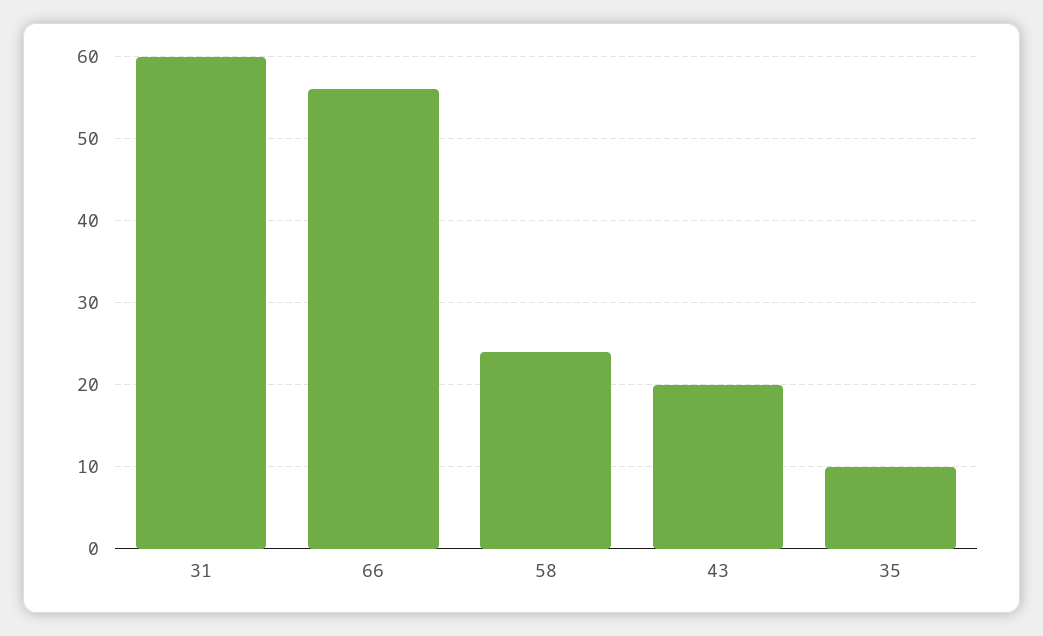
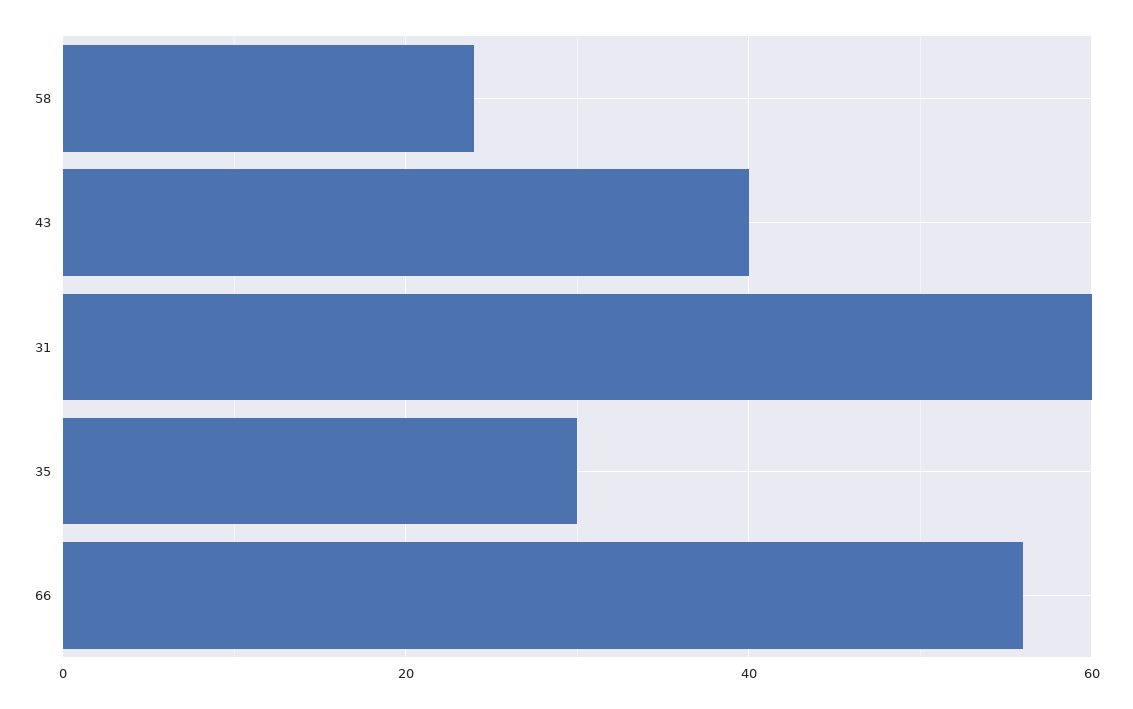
  {
    "31": 60,
    "66": 56,
    "58": 24,
-   "43": 20,
+   "43": 40,
-   "35": 10
+   "35": 30
  }

